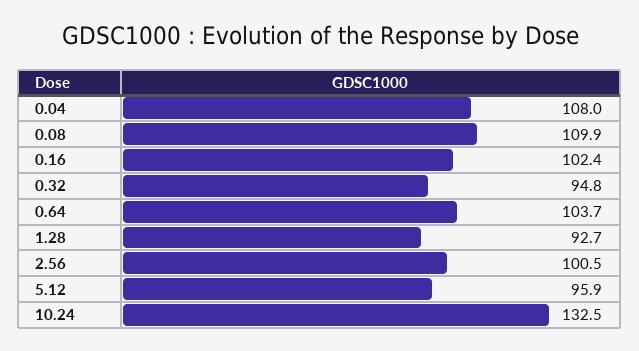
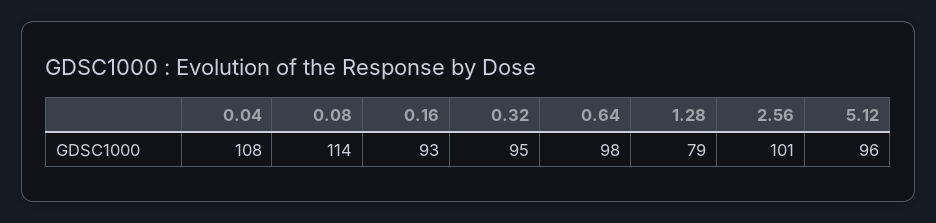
  {
    "0.04": 108,
-   "0.08": 109.9,
+   "0.08": 114,
-   "0.16": 102.4,
+   "0.16": 93,
    "0.32": 94.8,
-   "0.64": 103.7,
+   "0.64": 98,
-   "1.28": 92.7,
+   "1.28": 79,
    "2.56": 100.5,
-   "5.12": 95.9,
+   "5.12": 95.9
-   "10.24": 132.5
  }

